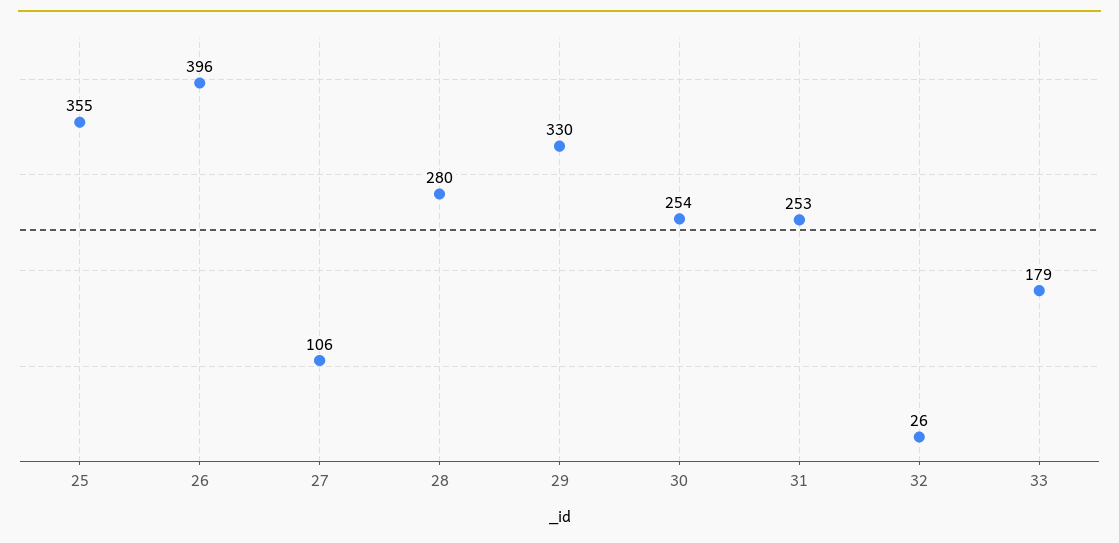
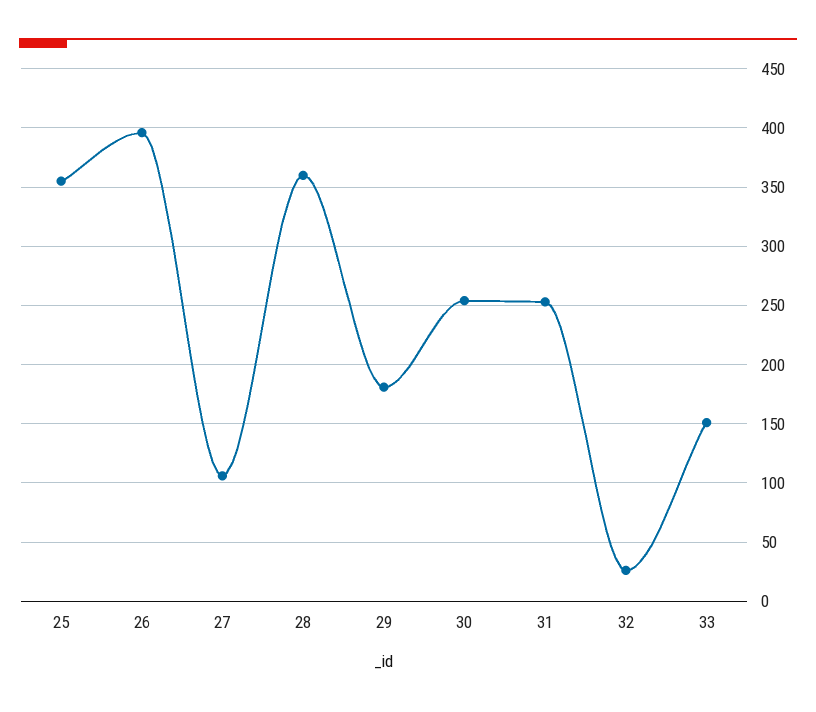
  {
    "25": 355,
    "26": 396,
    "27": 106,
-   "28": 280,
+   "28": 360,
-   "29": 330,
+   "29": 180,
    "30": 254,
    "31": 253,
    "32": 26,
-   "33": 179
+   "33": 150
  }

